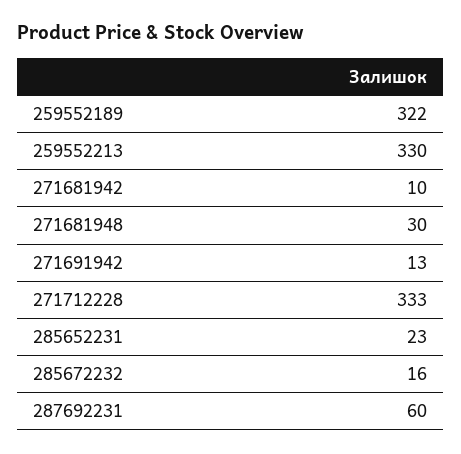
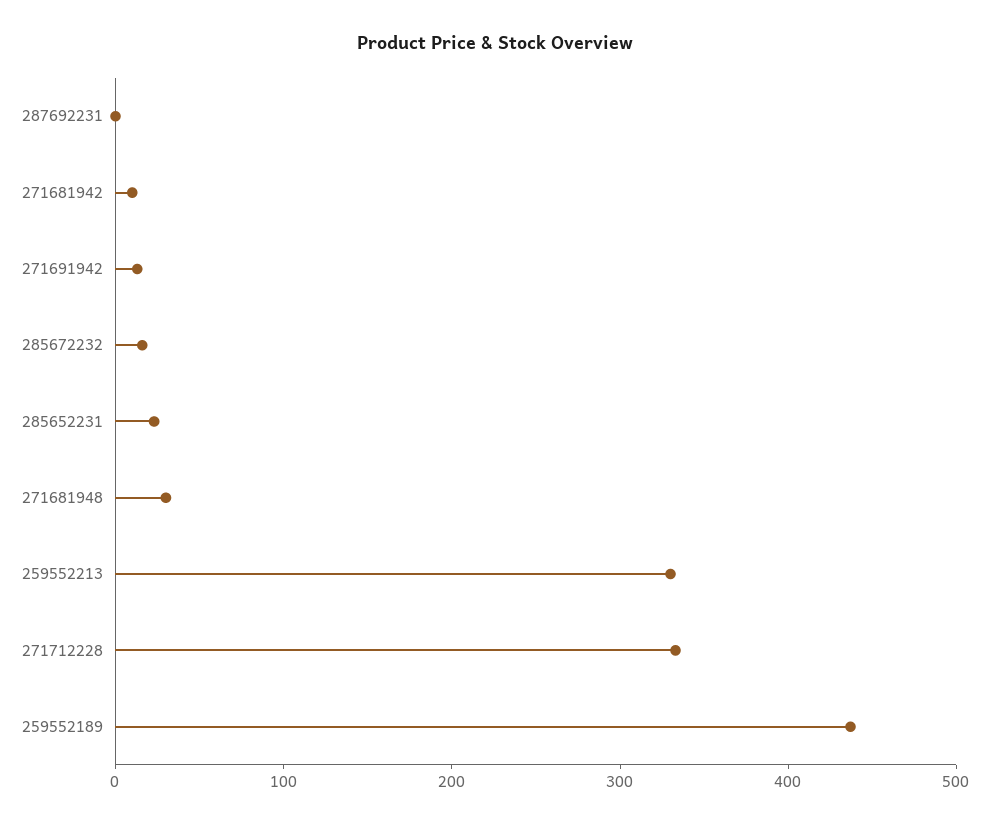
  {
-   "259552189": 322,
+   "259552189": 440,
    "259552213": 330,
    "271681942": 10,
    "271681948": 30,
    "271691942": 13,
    "271712228": 333,
    "285652231": 23,
    "285672232": 16,
-   "287692231": 60
+   "287692231": 0
  }

